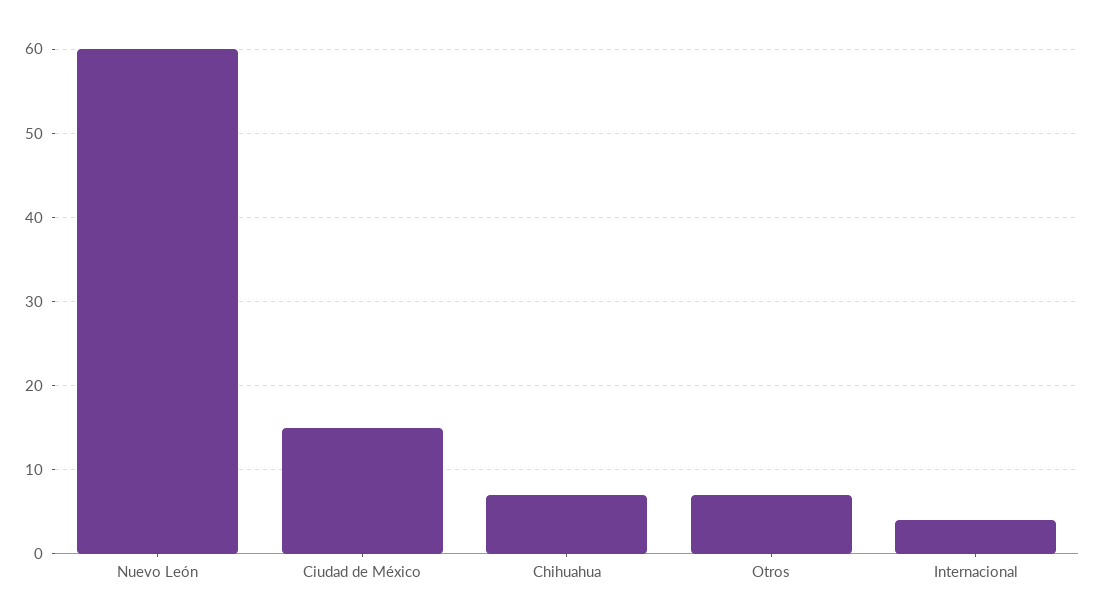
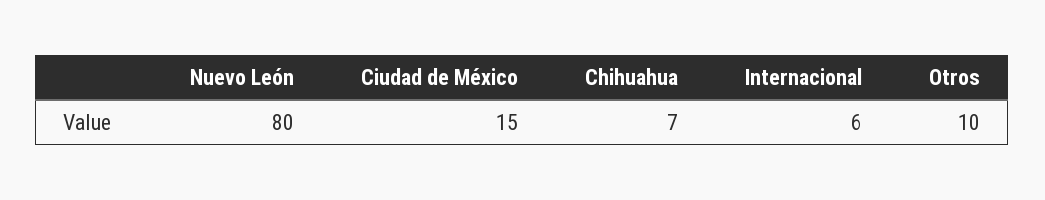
  {
-   "Nuevo León": 60,
+   "Nuevo León": 80,
    "Ciudad de México": 15,
    "Chihuahua": 7,
-   "Otros": 7,
+   "Otros": 10,
-   "Internacional": 4
+   "Internacional": 6
  }

